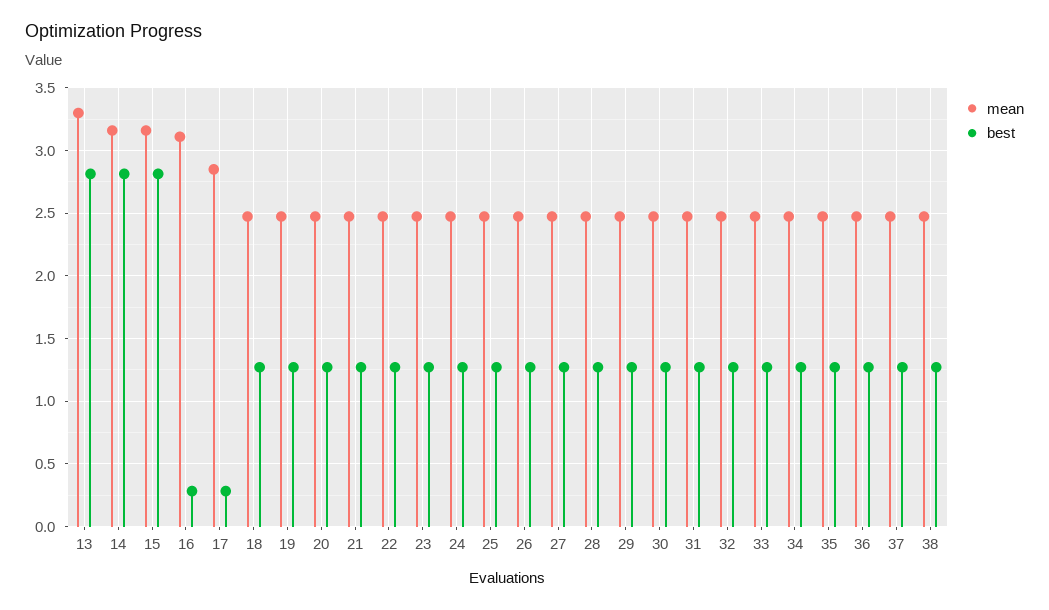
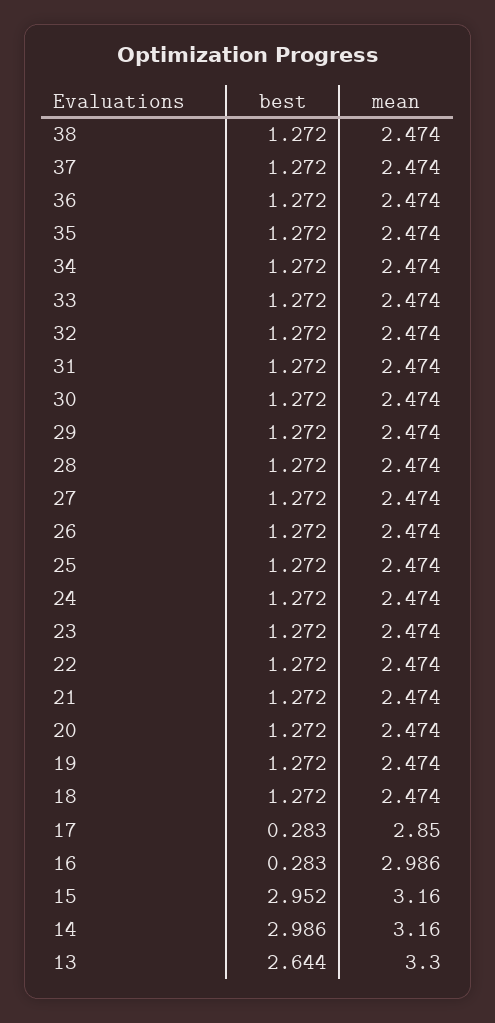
  {
    "mean": {
      "13": 3.3,
      "14": 3.16,
      "15": 3.16,
-     "16": 3.1,
+     "16": 2.986,
      "17": 2.85,
      "18": 2.474,
      "19": 2.474,
      "20": 2.474,
      "21": 2.474,
      "22": 2.474,
      "23": 2.474,
      "24": 2.474,
      "25": 2.474,
      "26": 2.474,
      "27": 2.474,
      "28": 2.474,
      "29": 2.474,
      "30": 2.474,
      "31": 2.474,
      "32": 2.474,
      "33": 2.474,
      "34": 2.474,
      "35": 2.474,
      "36": 2.474,
      "37": 2.474,
      "38": 2.474
    },
    "best": {
-     "13": 2.8,
+     "13": 2.644,
-     "14": 2.8,
+     "14": 2.986,
-     "15": 2.8,
+     "15": 2.952,
      "16": 0.283,
      "17": 0.283,
      "18": 1.272,
      "19": 1.272,
      "20": 1.272,
      "21": 1.272,
      "22": 1.272,
      "23": 1.272,
      "24": 1.272,
      "25": 1.272,
      "26": 1.272,
      "27": 1.272,
      "28": 1.272,
      "29": 1.272,
      "30": 1.272,
      "31": 1.272,
      "32": 1.272,
      "33": 1.272,
      "34": 1.272,
      "35": 1.272,
      "36": 1.272,
      "37": 1.272,
      "38": 1.272
    }
  }

